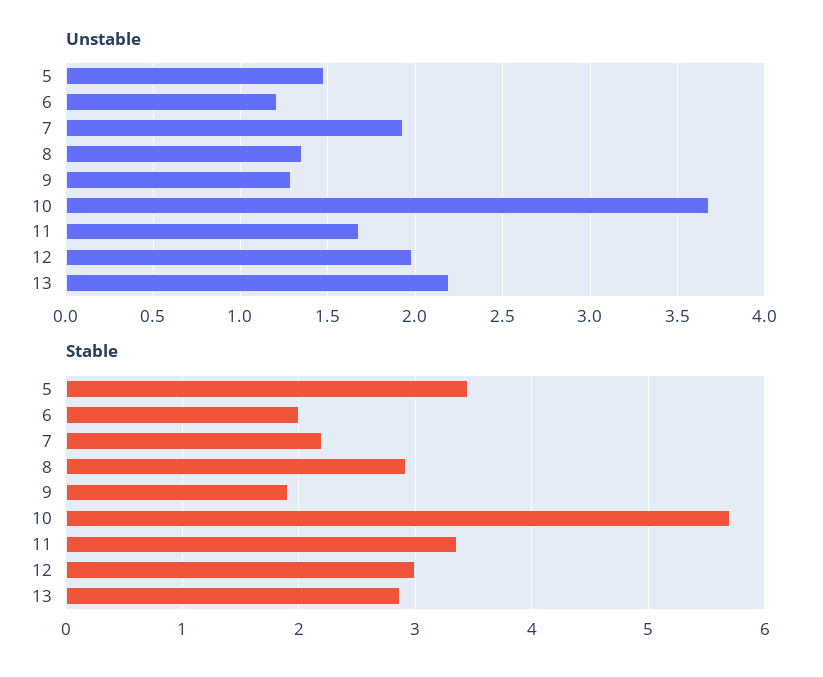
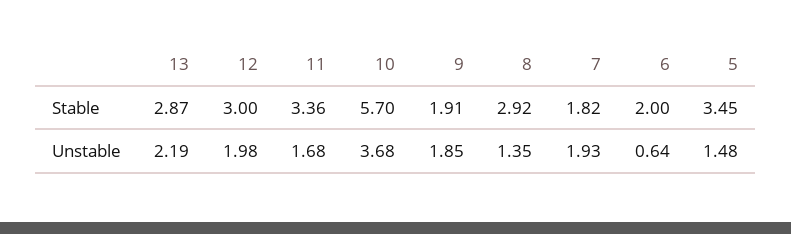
  {
    "Unstable": {
      "5": 1.48,
-     "6": 1.2,
+     "6": 0.64,
      "7": 1.93,
      "8": 1.35,
-     "9": 1.3,
+     "9": 1.85,
      "10": 3.68,
      "11": 1.68,
      "12": 1.98,
      "13": 2.19
    },
    "Stable": {
      "5": 3.45,
      "6": 2,
-     "7": 2.2,
+     "7": 1.82,
      "8": 2.92,
      "9": 1.91,
      "10": 5.7,
      "11": 3.36,
      "12": 3,
      "13": 2.87
    }
  }

